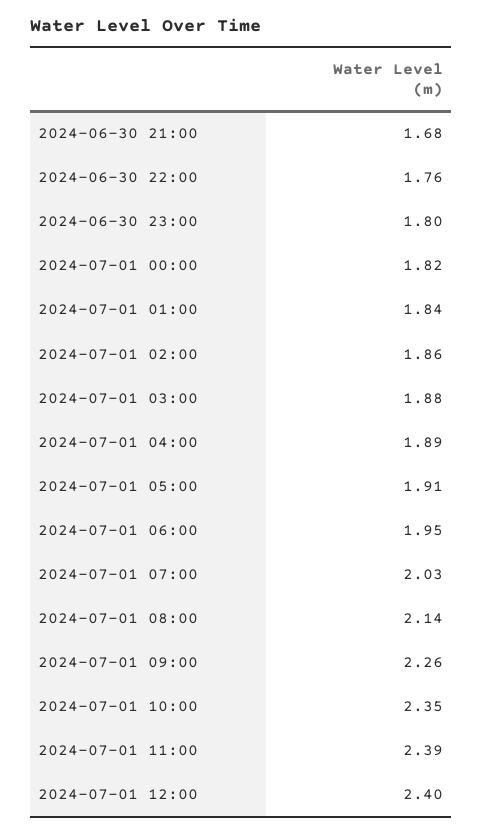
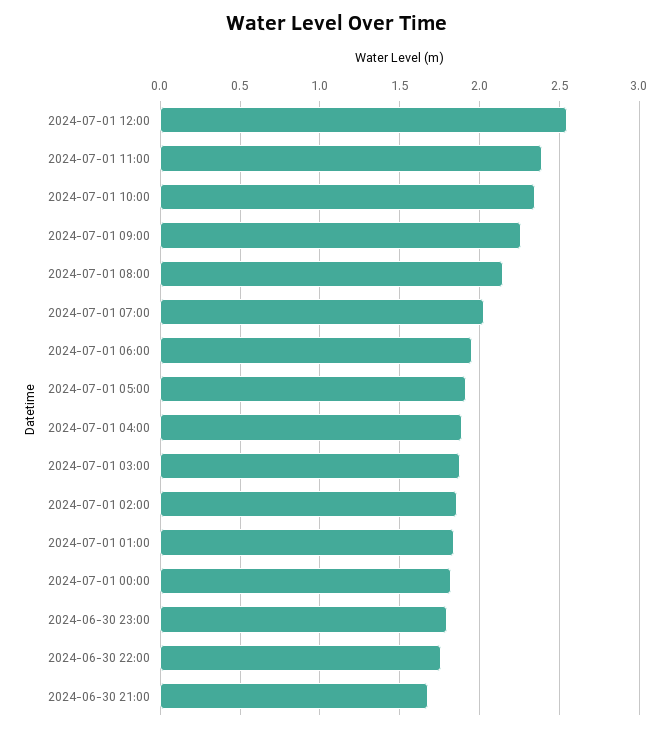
  {
    "2024-06-30 21:00": 1.68,
    "2024-06-30 22:00": 1.76,
    "2024-06-30 23:00": 1.8,
    "2024-07-01 00:00": 1.82,
    "2024-07-01 01:00": 1.84,
    "2024-07-01 02:00": 1.86,
    "2024-07-01 03:00": 1.88,
    "2024-07-01 04:00": 1.89,
    "2024-07-01 05:00": 1.91,
    "2024-07-01 06:00": 1.95,
    "2024-07-01 07:00": 2.03,
    "2024-07-01 08:00": 2.14,
    "2024-07-01 09:00": 2.26,
    "2024-07-01 10:00": 2.35,
    "2024-07-01 11:00": 2.39,
-   "2024-07-01 12:00": 2.4
+   "2024-07-01 12:00": 2.55
  }

